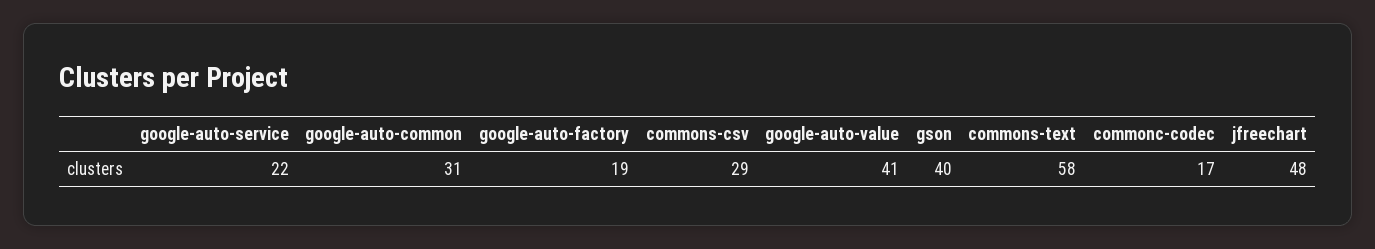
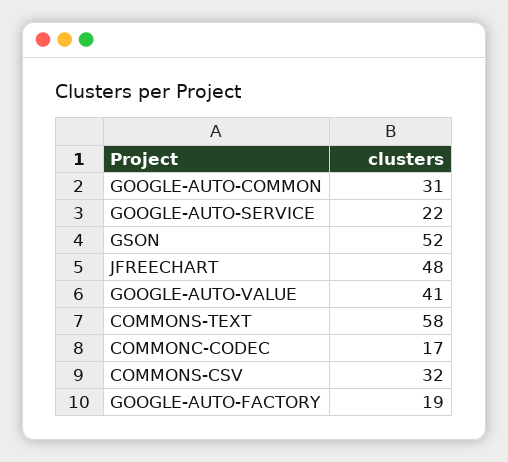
  {
    "google-auto-service": 22,
    "google-auto-common": 31,
    "google-auto-factory": 19,
-   "commons-csv": 29,
+   "commons-csv": 32,
    "google-auto-value": 41,
-   "gson": 40,
+   "gson": 52,
    "commons-text": 58,
    "commonc-codec": 17,
    "jfreechart": 48
  }

